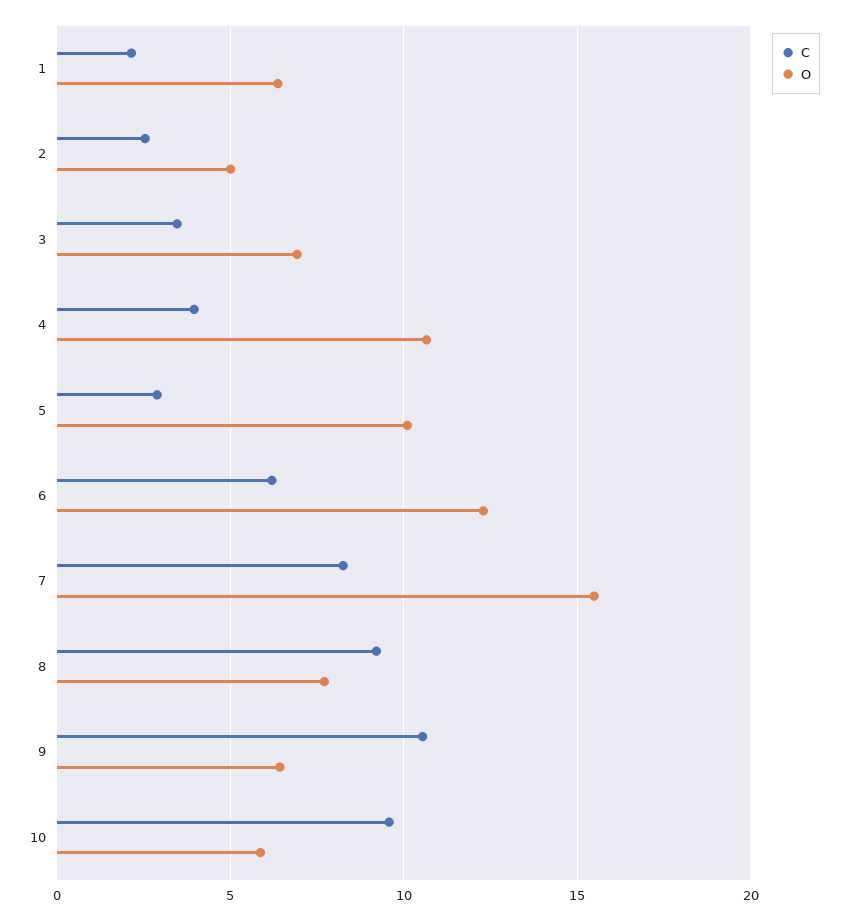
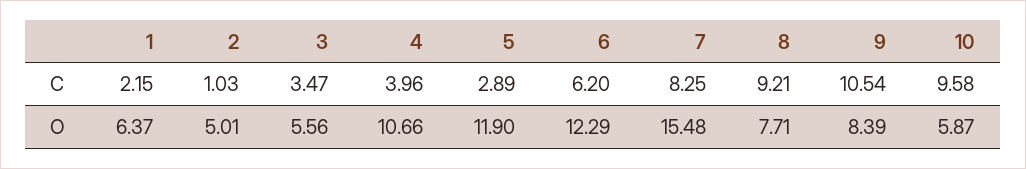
  {
    "C": {
      "1": 2.15,
-     "2": 2.5,
+     "2": 1.03,
      "3": 3.47,
      "4": 3.96,
      "5": 2.89,
      "6": 6.2,
      "7": 8.25,
      "8": 9.21,
      "9": 10.54,
      "10": 9.58
    },
    "O": {
      "1": 6.37,
      "2": 5.01,
-     "3": 7,
+     "3": 5.56,
      "4": 10.66,
-     "5": 10,
+     "5": 11.9,
      "6": 12.29,
      "7": 15.48,
      "8": 7.71,
-     "9": 6.5,
+     "9": 8.39,
      "10": 5.87
    }
  }

